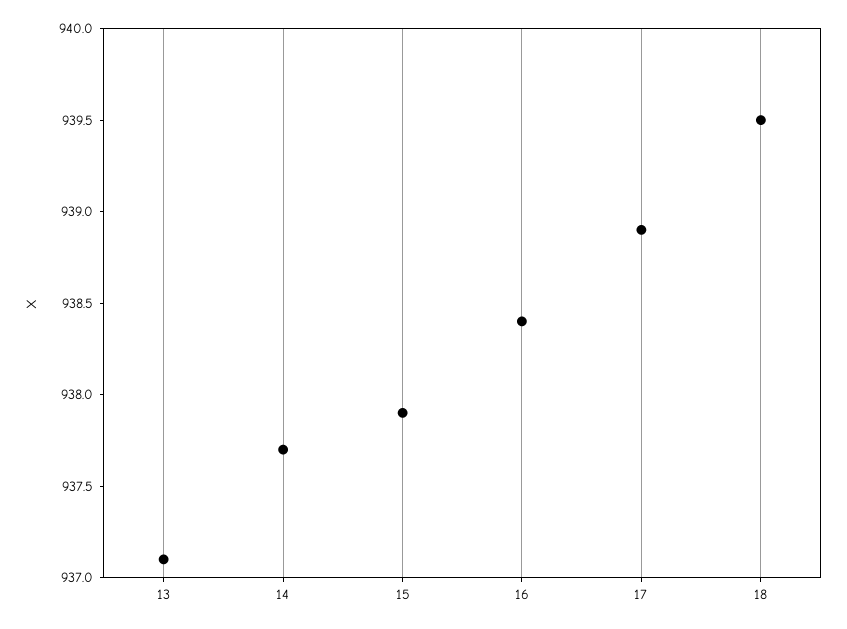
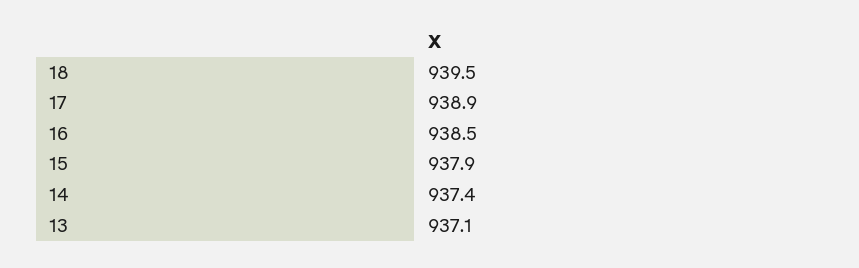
  {
    "13": 937.1,
-   "14": 937.7,
+   "14": 937.4,
    "15": 937.9,
-   "16": 938.4,
+   "16": 938.5,
    "17": 938.9,
    "18": 939.5
  }

